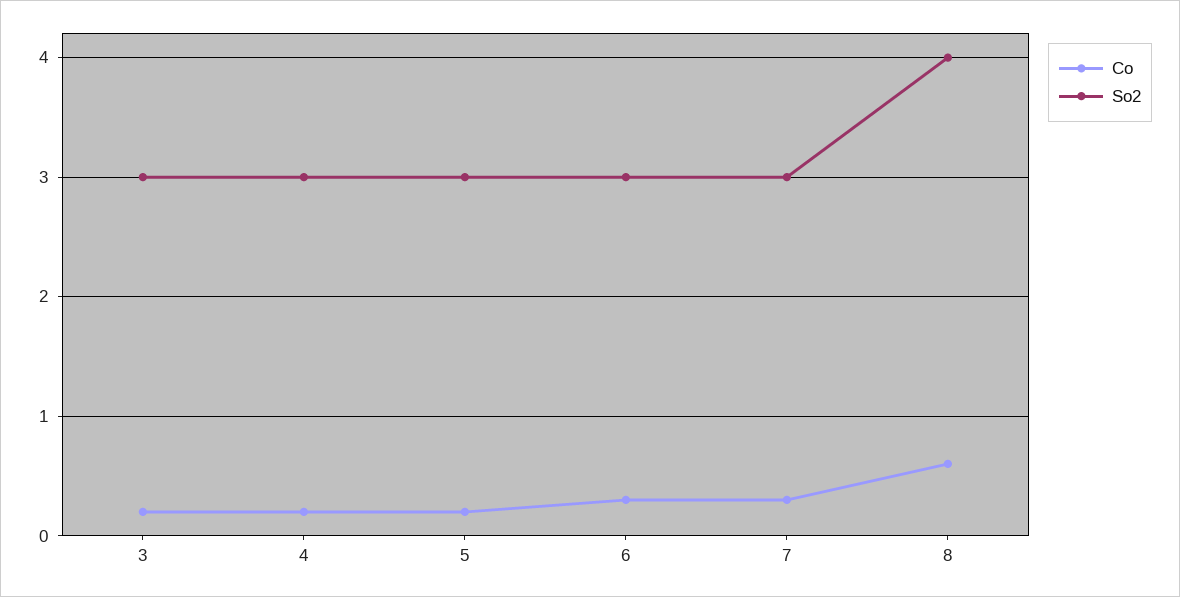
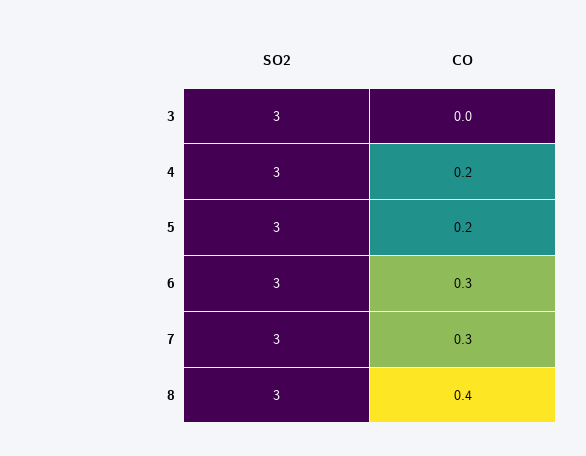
  {
    "Co": {
-     "3": 0.2,
+     "3": 0,
      "4": 0.2,
      "5": 0.2,
      "6": 0.3,
      "7": 0.3,
-     "8": 0.6
+     "8": 0.4
    },
    "So2": {
      "3": 3,
      "4": 3,
      "5": 3,
      "6": 3,
      "7": 3,
-     "8": 4
+     "8": 3
    }
  }

